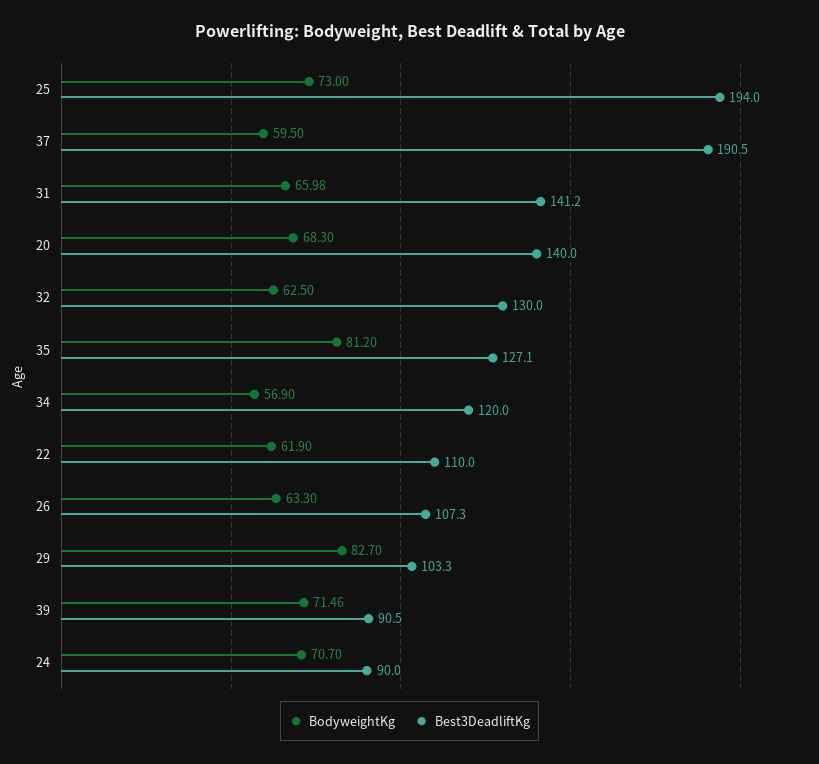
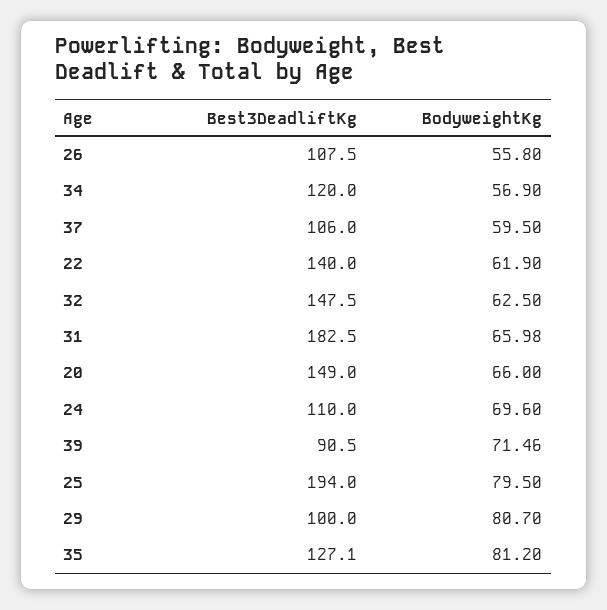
  {
    "BodyweightKg": {
-     "25": 73,
+     "25": 79.5,
      "37": 59.5,
      "31": 65.98,
-     "20": 68.3,
+     "20": 66,
      "32": 62.5,
      "35": 81.2,
      "34": 56.9,
      "22": 61.9,
-     "26": 63.3,
+     "26": 55.8,
-     "29": 82.7,
+     "29": 80.7,
      "39": 71.46,
-     "24": 70.7
+     "24": 69.6
    },
    "Best3DeadliftKg": {
      "25": 194,
-     "37": 190.5,
+     "37": 106,
-     "31": 141.2,
+     "31": 182.5,
-     "20": 140,
+     "20": 149,
-     "32": 130,
+     "32": 147.5,
      "35": 127.1,
      "34": 120,
-     "22": 110,
+     "22": 140,
-     "26": 107.3,
+     "26": 107.5,
-     "29": 103.3,
+     "29": 100,
      "39": 90.5,
-     "24": 90
+     "24": 110
    }
  }

